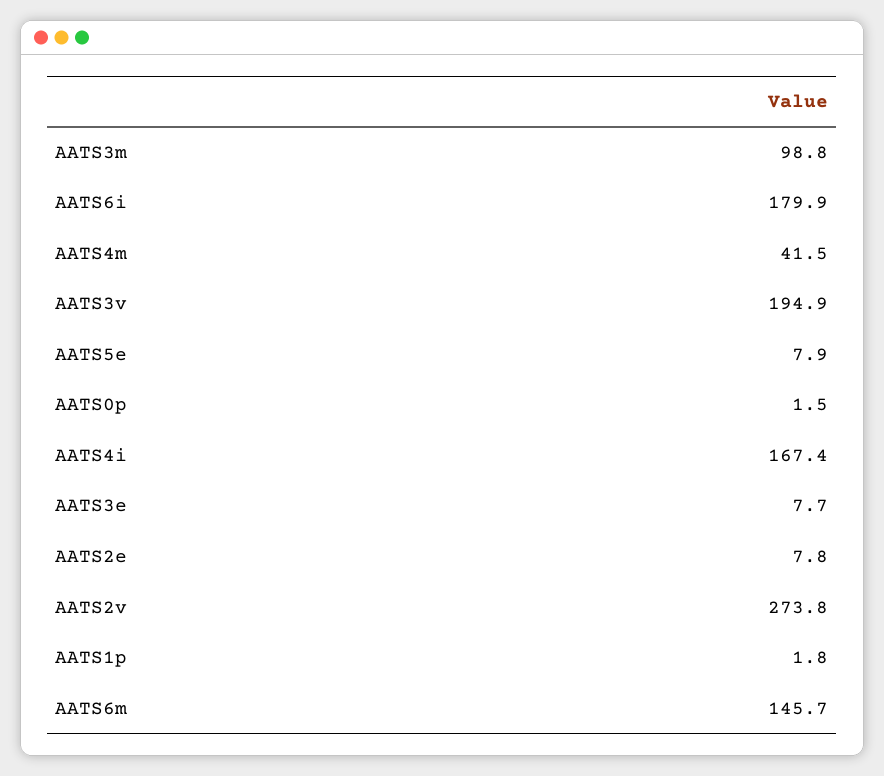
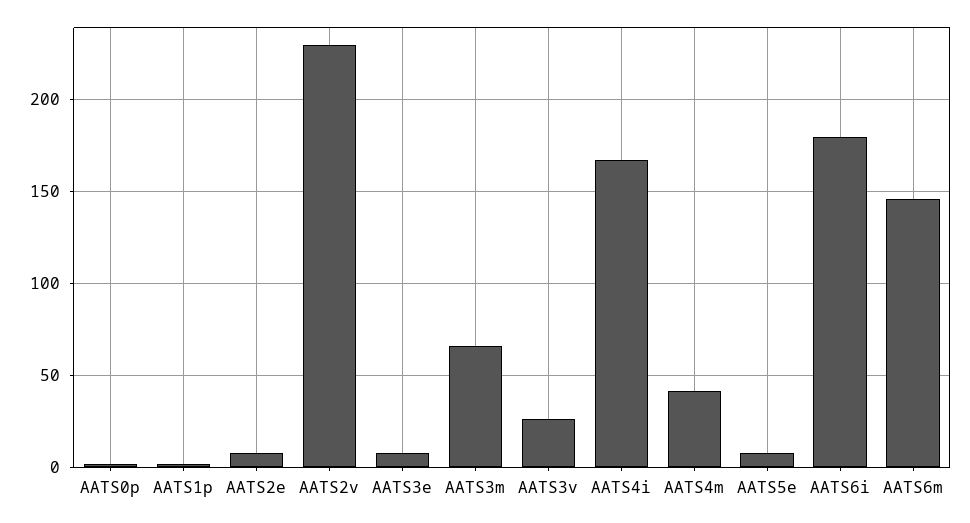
  {
-   "AATS3m": 98.8,
+   "AATS3m": 65,
    "AATS6i": 179.9,
    "AATS4m": 41.5,
-   "AATS3v": 194.9,
+   "AATS3v": 25,
    "AATS5e": 7.9,
    "AATS0p": 1.5,
    "AATS4i": 167.4,
    "AATS3e": 7.7,
    "AATS2e": 7.8,
-   "AATS2v": 273.8,
+   "AATS2v": 230,
    "AATS1p": 1.8,
    "AATS6m": 145.7
  }

